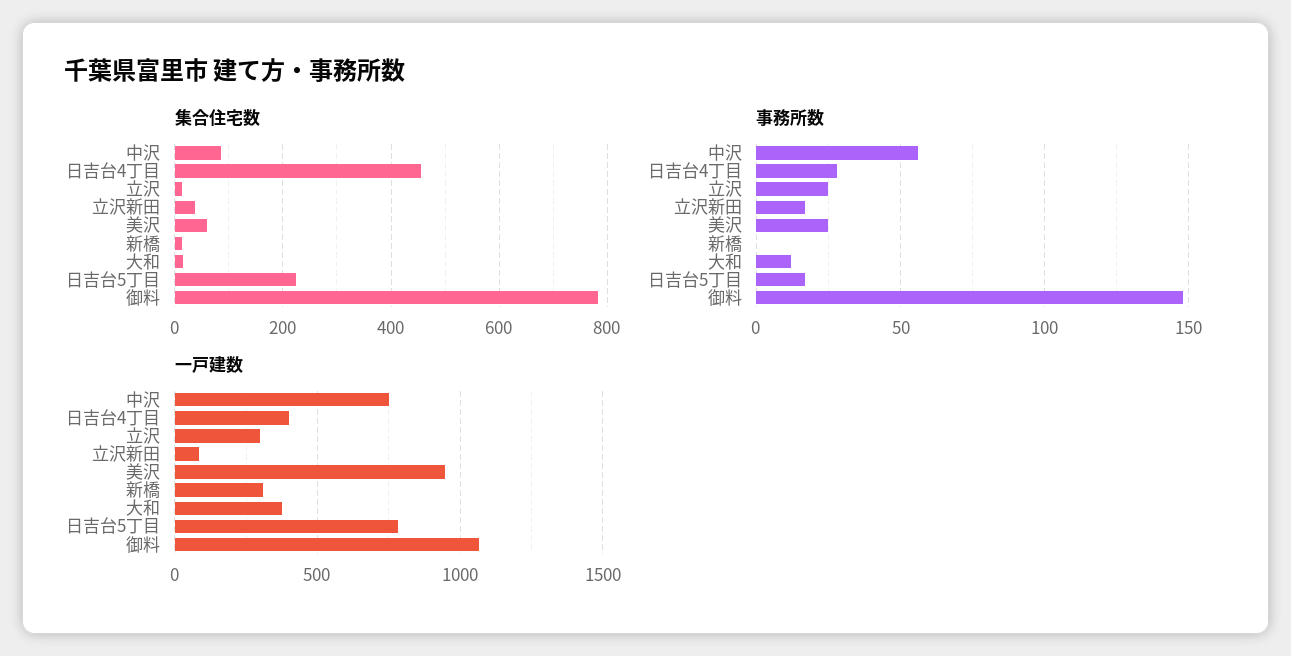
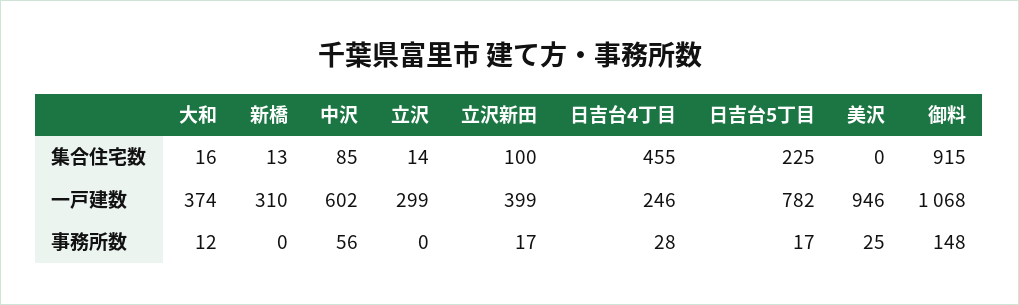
  {
    "集合住宅数": {
      "中沢": 85,
      "日吉台4丁目": 455,
      "立沢": 14,
-     "立沢新田": 40,
+     "立沢新田": 100,
-     "美沢": 60,
+     "美沢": 0,
      "新橋": 13,
      "大和": 16,
      "日吉台5丁目": 225,
-     "御料": 780
+     "御料": 915
    },
    "事務所数": {
      "中沢": 56,
      "日吉台4丁目": 28,
-     "立沢": 25,
+     "立沢": 0,
      "立沢新田": 17,
      "美沢": 25,
      "新橋": 0,
      "大和": 12,
      "日吉台5丁目": 17,
      "御料": 148
    },
    "一戸建数": {
-     "中沢": 750,
+     "中沢": 602,
-     "日吉台4丁目": 400,
+     "日吉台4丁目": 246,
      "立沢": 299,
-     "立沢新田": 100,
+     "立沢新田": 399,
      "美沢": 946,
      "新橋": 310,
      "大和": 374,
      "日吉台5丁目": 782,
      "御料": 1068
    }
  }

